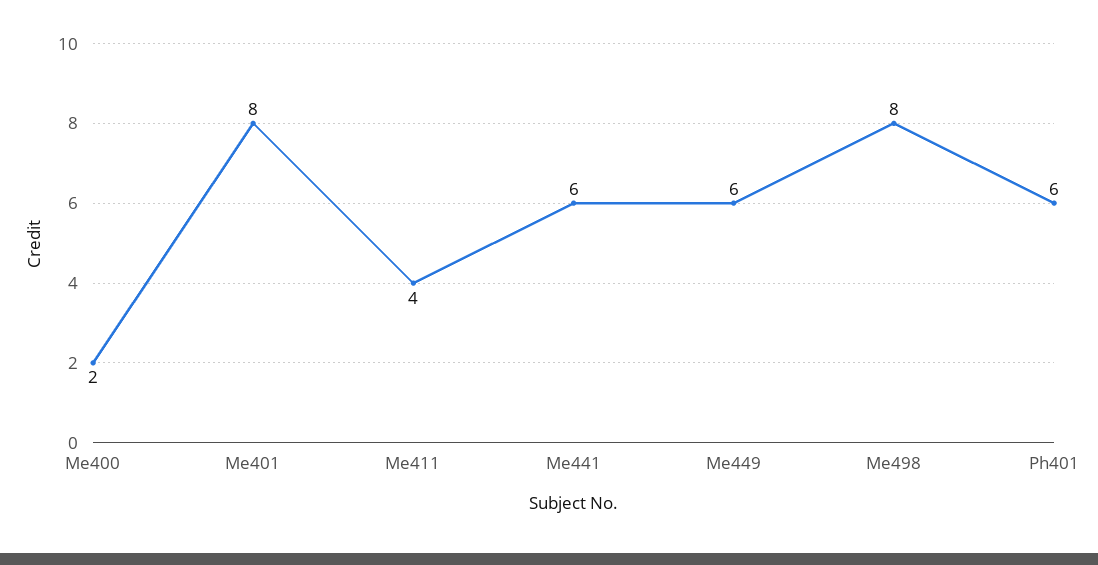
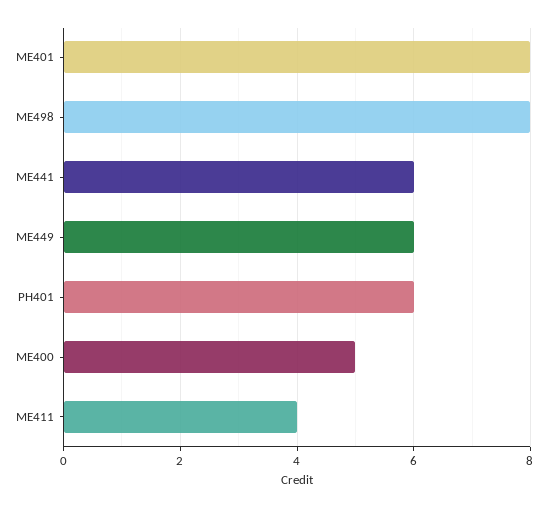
  {
-   "Me400": 2,
+   "Me400": 5,
    "Me401": 8,
    "Me411": 4,
    "Me441": 6,
    "Me449": 6,
    "Me498": 8,
    "Ph401": 6
  }

